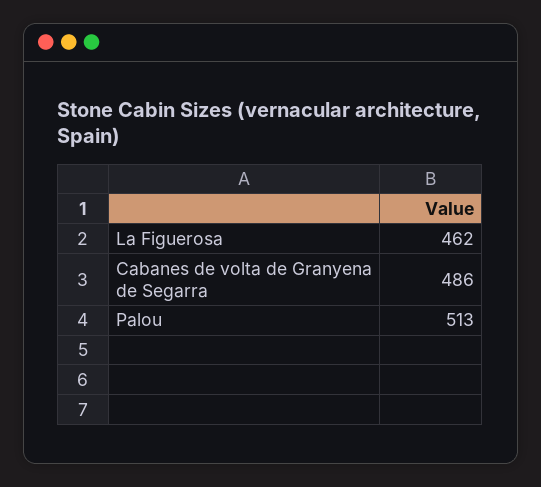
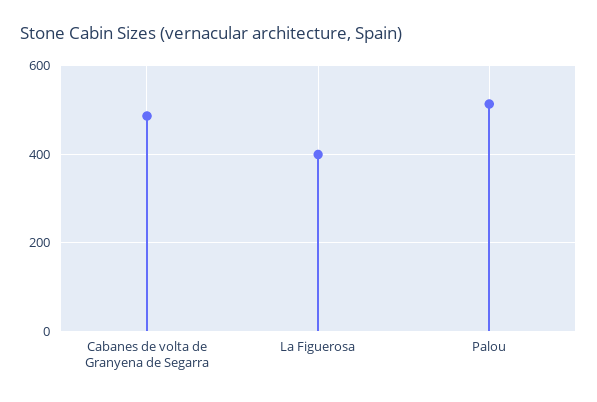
  {
-   "La Figuerosa": 462,
+   "La Figuerosa": 400,
    "Cabanes de volta de Granyena de Segarra": 486,
    "Palou": 513
  }

